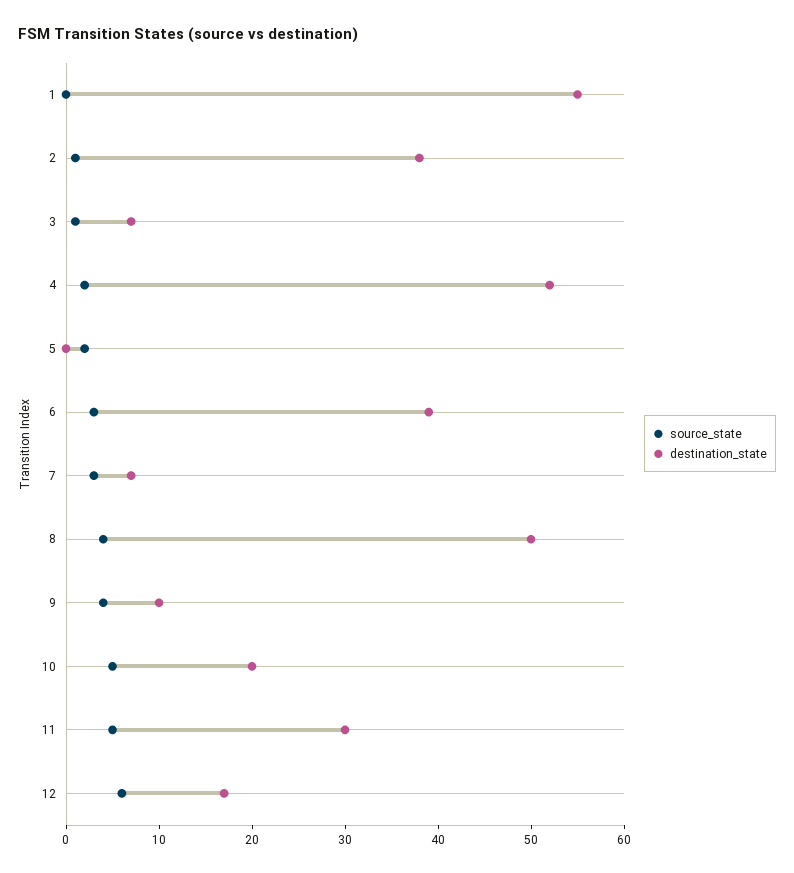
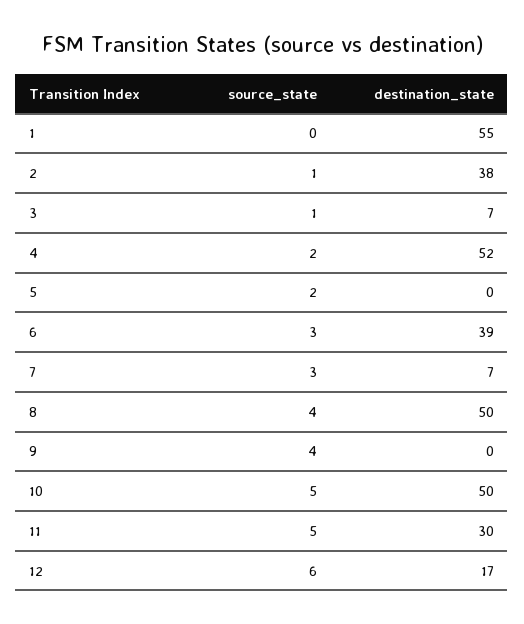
  {
    "source_state": {
      "1": 0,
      "2": 1,
      "3": 1,
      "4": 2,
      "5": 2,
      "6": 3,
      "7": 3,
      "8": 4,
      "9": 4,
      "10": 5,
      "11": 5,
      "12": 6
    },
    "destination_state": {
      "1": 55,
      "2": 38,
      "3": 7,
      "4": 52,
      "5": 0,
      "6": 39,
      "7": 7,
      "8": 50,
-     "9": 10,
+     "9": 0,
-     "10": 20,
+     "10": 50,
      "11": 30,
      "12": 17
    }
  }

